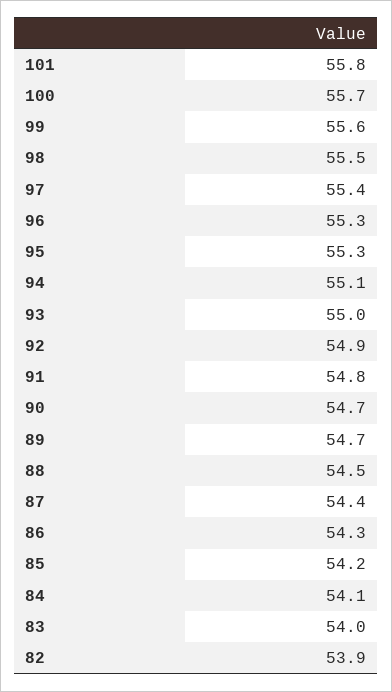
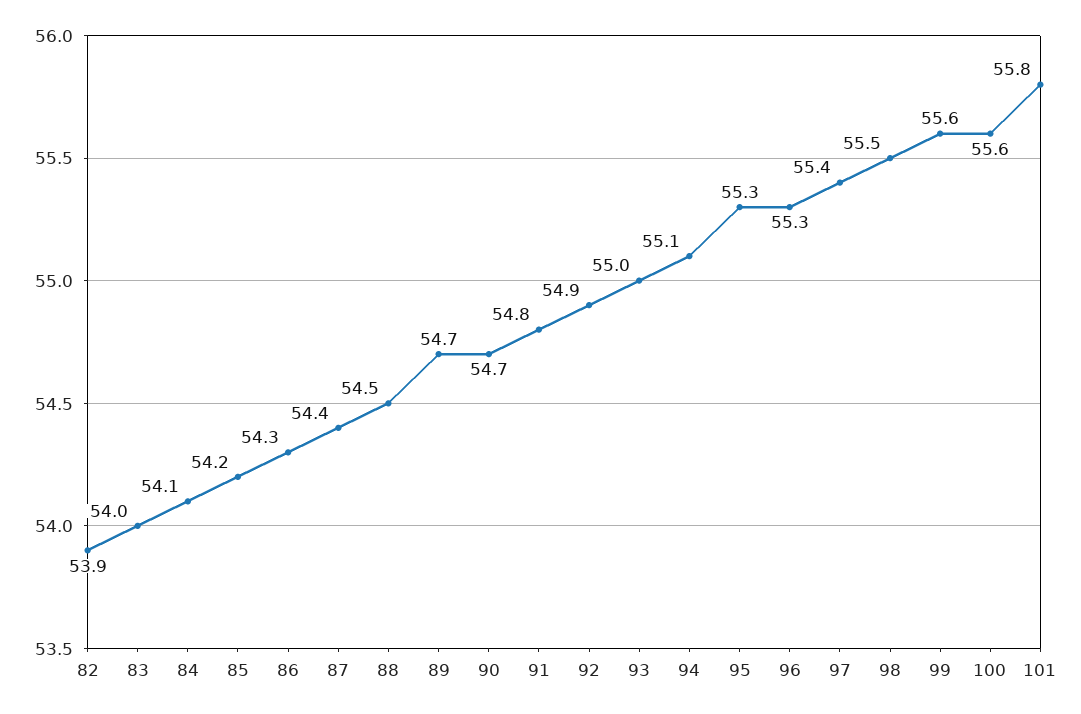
  {
    "101": 55.8,
-   "100": 55.7,
+   "100": 55.6,
    "99": 55.6,
    "98": 55.5,
    "97": 55.4,
    "96": 55.3,
    "95": 55.3,
    "94": 55.1,
    "93": 55,
    "92": 54.9,
    "91": 54.8,
    "90": 54.7,
    "89": 54.7,
    "88": 54.5,
    "87": 54.4,
    "86": 54.3,
    "85": 54.2,
    "84": 54.1,
    "83": 54,
    "82": 53.9
  }

